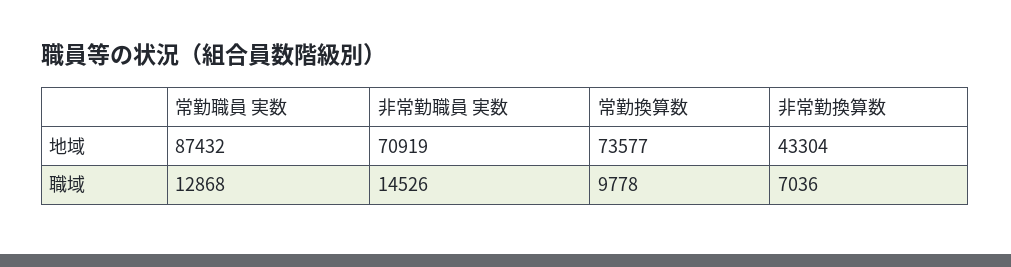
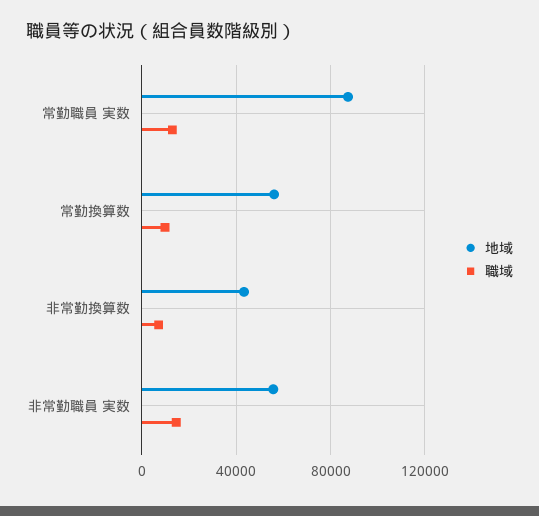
  {
    "地域": {
      "常勤職員 実数": 87432,
-     "非常勤職員 実数": 70919,
+     "非常勤職員 実数": 55000,
-     "常勤換算数": 73577,
+     "常勤換算数": 55000,
      "非常勤換算数": 43304
    },
    "職域": {
      "常勤職員 実数": 12868,
      "非常勤職員 実数": 14526,
      "常勤換算数": 9778,
      "非常勤換算数": 7036
    }
  }

